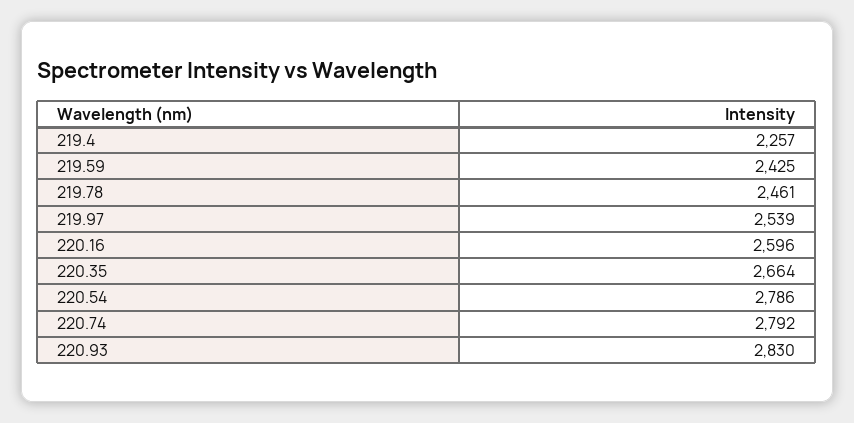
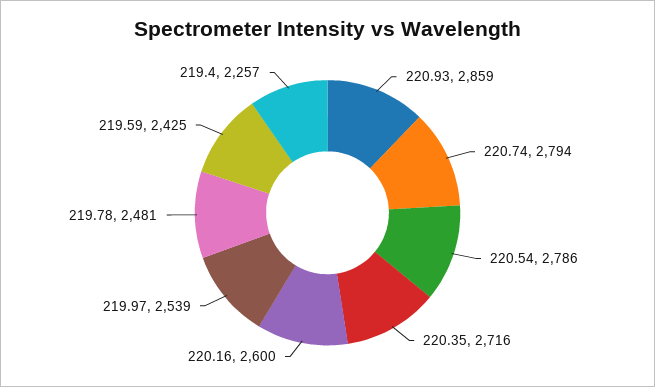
  {
    "219.4": 2257,
    "219.59": 2425,
-   "219.78": 2461,
+   "219.78": 2481,
    "219.97": 2539,
-   "220.16": 2596,
+   "220.16": 2600,
-   "220.35": 2664,
+   "220.35": 2716,
    "220.54": 2786,
-   "220.74": 2792,
+   "220.74": 2794,
-   "220.93": 2830
+   "220.93": 2859
  }

